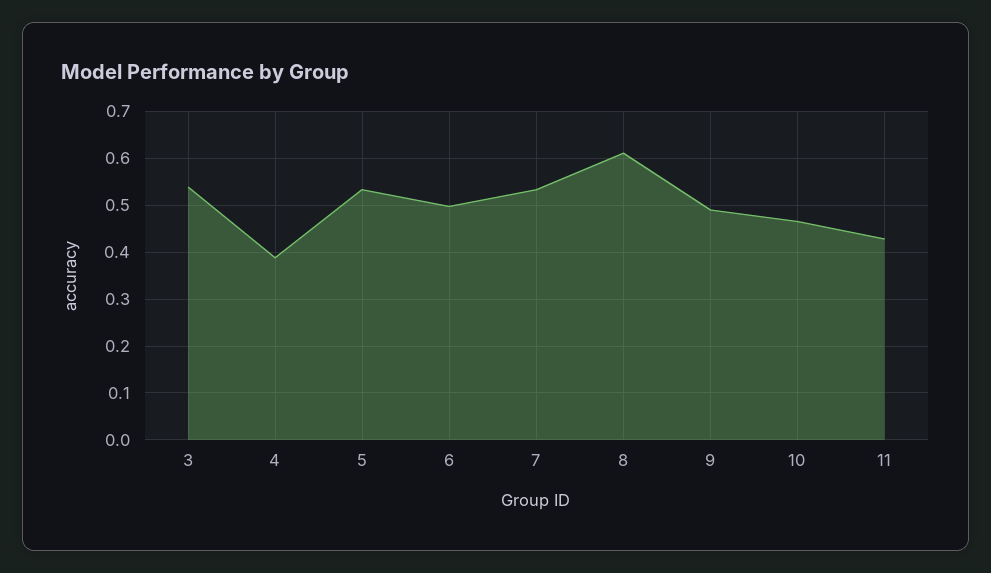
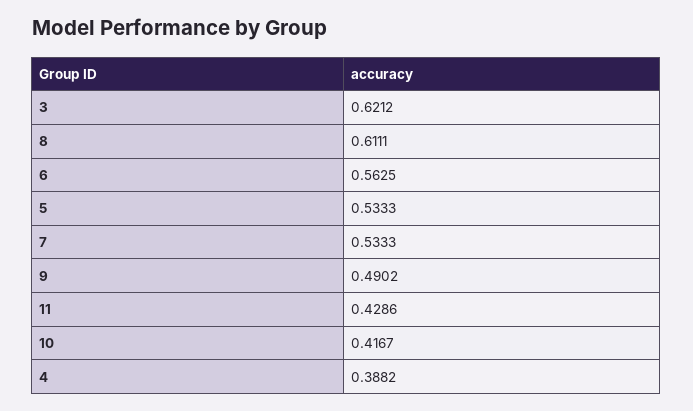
  {
-   "3": 0.54,
+   "3": 0.6212,
    "4": 0.3882,
    "5": 0.5333,
-   "6": 0.5,
+   "6": 0.5625,
    "7": 0.5333,
    "8": 0.6111,
    "9": 0.4902,
-   "10": 0.46,
+   "10": 0.4167,
    "11": 0.4286
  }

